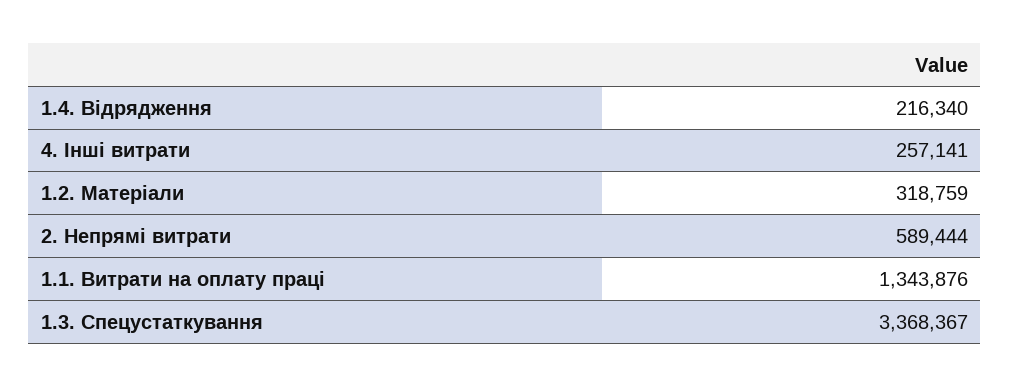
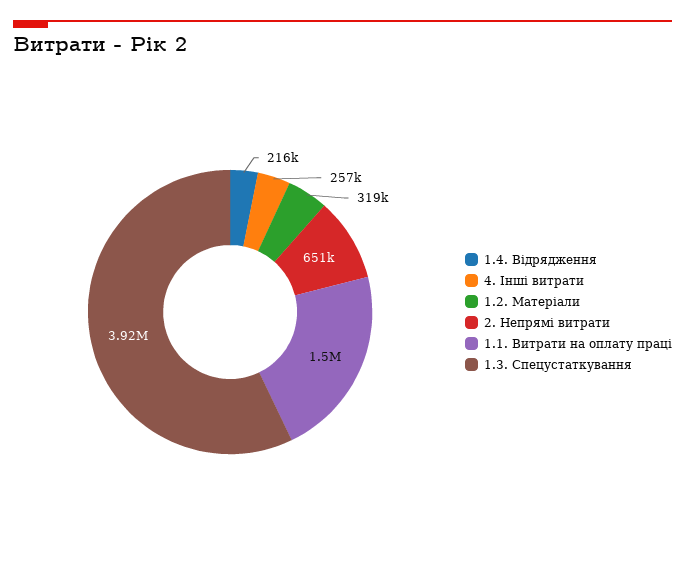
  {
    "1.4. Відрядження": 216340,
    "4. Інші витрати": 257141,
    "1.2. Матеріали": 318759,
-   "2. Непрямі витрати": 589444,
+   "2. Непрямі витрати": 651000,
-   "1.1. Витрати на оплату праці": 1343876,
+   "1.1. Витрати на оплату праці": 1500000,
-   "1.3. Спецустаткування": 3368367
+   "1.3. Спецустаткування": 3920000
  }

